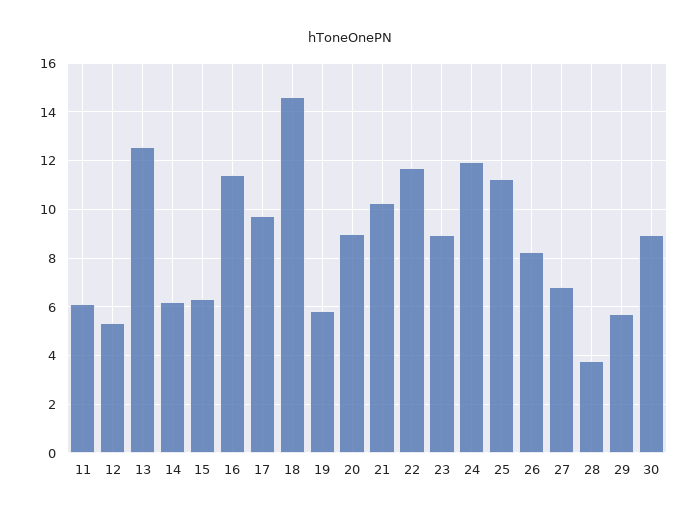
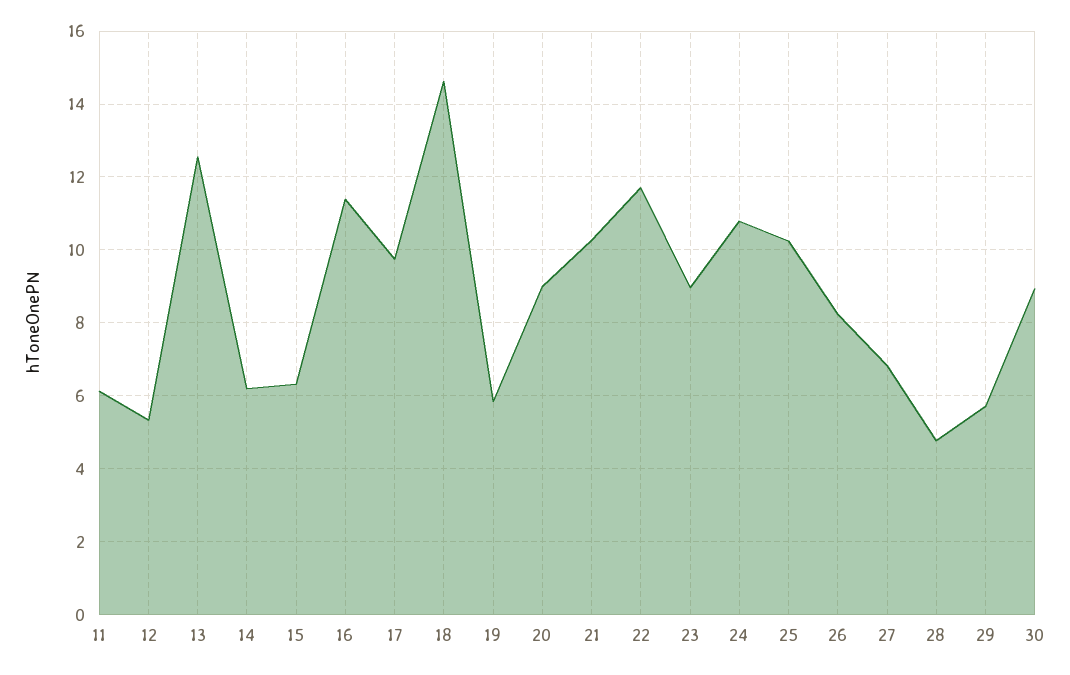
  {
    "11": 6.2,
    "12": 5.4,
    "13": 12.6,
    "14": 6.2,
    "15": 6.4,
    "16": 11.4,
    "17": 9.8,
    "18": 14.6,
    "19": 5.8,
    "20": 9,
    "21": 10.2,
    "22": 11.8,
    "23": 9,
-   "24": 12,
+   "24": 10.8,
-   "25": 11.25,
+   "25": 10.2,
    "26": 8.2,
    "27": 6.8,
-   "28": 3.75,
+   "28": 4.8,
    "29": 5.8,
    "30": 9
  }

